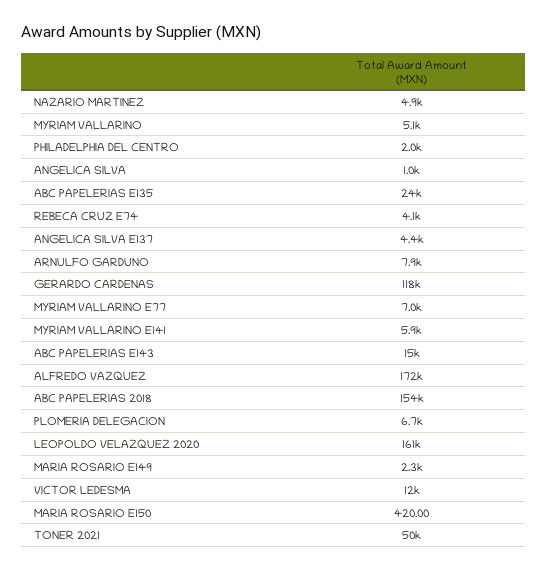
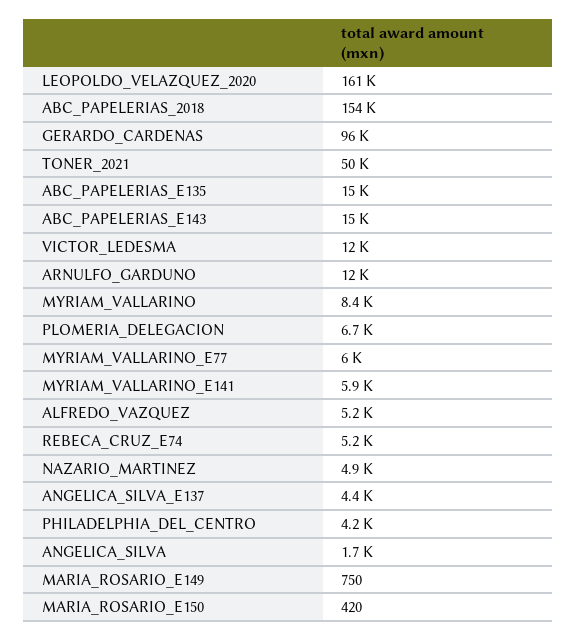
  {
    "NAZARIO MARTINEZ": 4900,
-   "MYRIAM VALLARINO": 5100,
+   "MYRIAM VALLARINO": 8400,
-   "PHILADELPHIA DEL CENTRO": 2000,
+   "PHILADELPHIA DEL CENTRO": 4200,
-   "ANGELICA SILVA": 1000,
+   "ANGELICA SILVA": 1700,
-   "ABC PAPELERIAS E135": 24000,
+   "ABC PAPELERIAS E135": 15000,
-   "REBECA CRUZ E74": 4100,
+   "REBECA CRUZ E74": 5200,
    "ANGELICA SILVA E137": 4400,
-   "ARNULFO GARDUNO": 7900,
+   "ARNULFO GARDUNO": 12000,
-   "GERARDO CARDENAS": 118000,
+   "GERARDO CARDENAS": 96000,
-   "MYRIAM VALLARINO E77": 7000,
+   "MYRIAM VALLARINO E77": 6000,
    "MYRIAM VALLARINO E141": 5900,
    "ABC PAPELERIAS E143": 15000,
-   "ALFREDO VAZQUEZ": 172000,
+   "ALFREDO VAZQUEZ": 5200,
    "ABC PAPELERIAS 2018": 154000,
    "PLOMERIA DELEGACION": 6700,
    "LEOPOLDO VELAZQUEZ 2020": 161000,
-   "MARIA ROSARIO E149": 2300,
+   "MARIA ROSARIO E149": 750,
    "VICTOR LEDESMA": 12000,
    "MARIA ROSARIO E150": 420,
    "TONER 2021": 50000
  }

